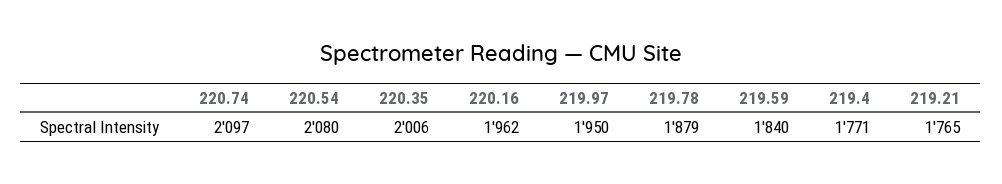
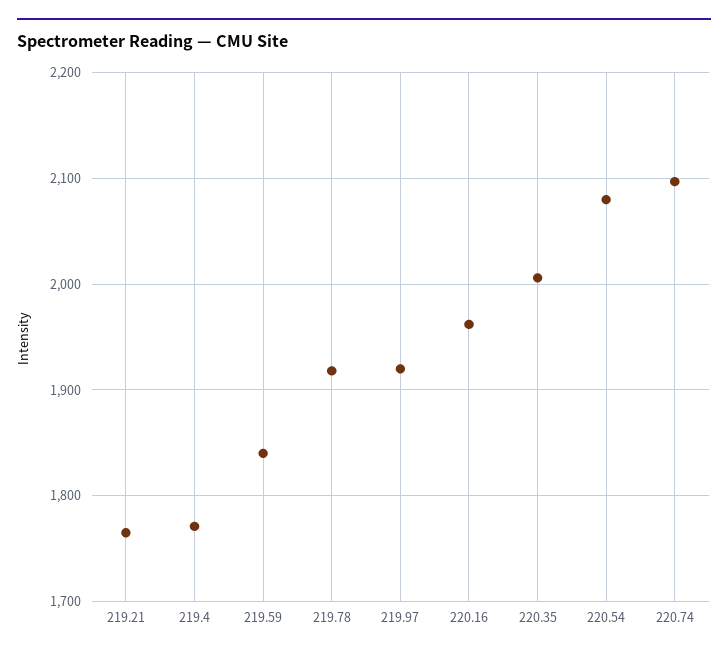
  {
    "220.74": 2097,
    "220.54": 2080,
    "220.35": 2006,
    "220.16": 1962,
-   "219.97": 1950,
+   "219.97": 1920,
-   "219.78": 1879,
+   "219.78": 1920,
    "219.59": 1840,
    "219.4": 1771,
    "219.21": 1765
  }

